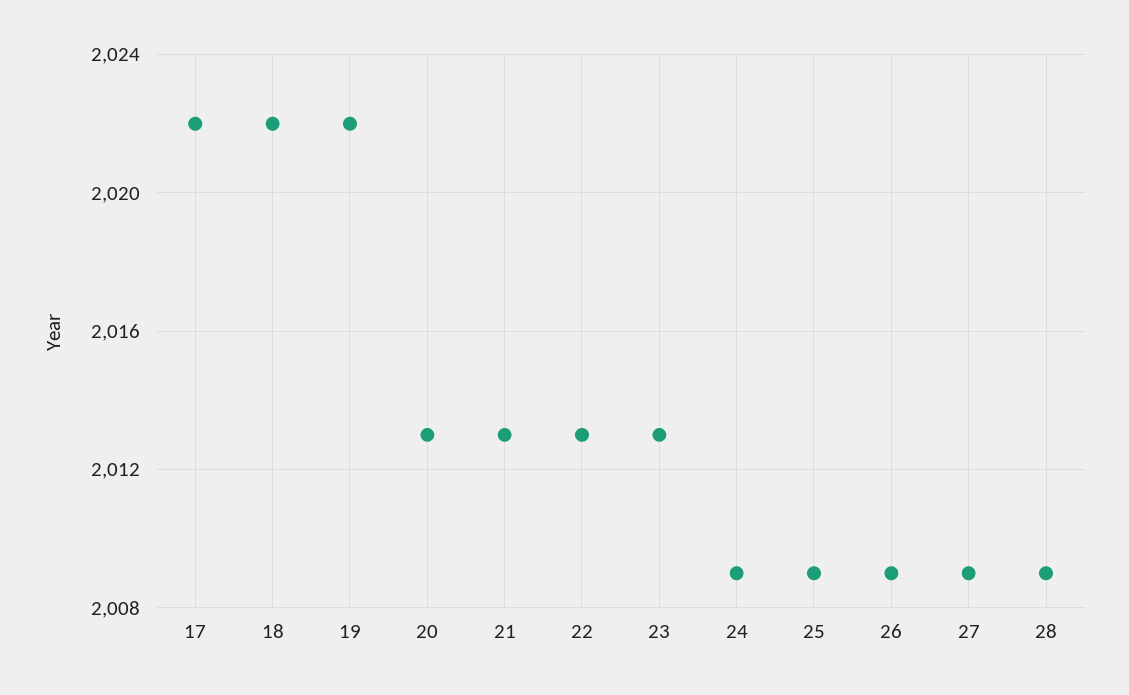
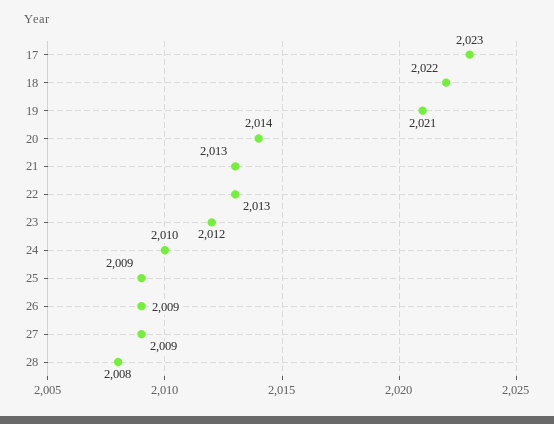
  {
-   "17": 2022,
+   "17": 2023,
    "18": 2022,
-   "19": 2022,
+   "19": 2021,
-   "20": 2013,
+   "20": 2014,
    "21": 2013,
    "22": 2013,
-   "23": 2013,
+   "23": 2012,
-   "24": 2009,
+   "24": 2010,
    "25": 2009,
    "26": 2009,
    "27": 2009,
-   "28": 2009
+   "28": 2008
  }

